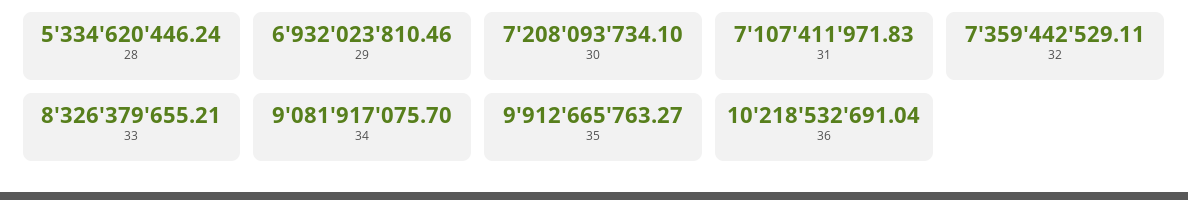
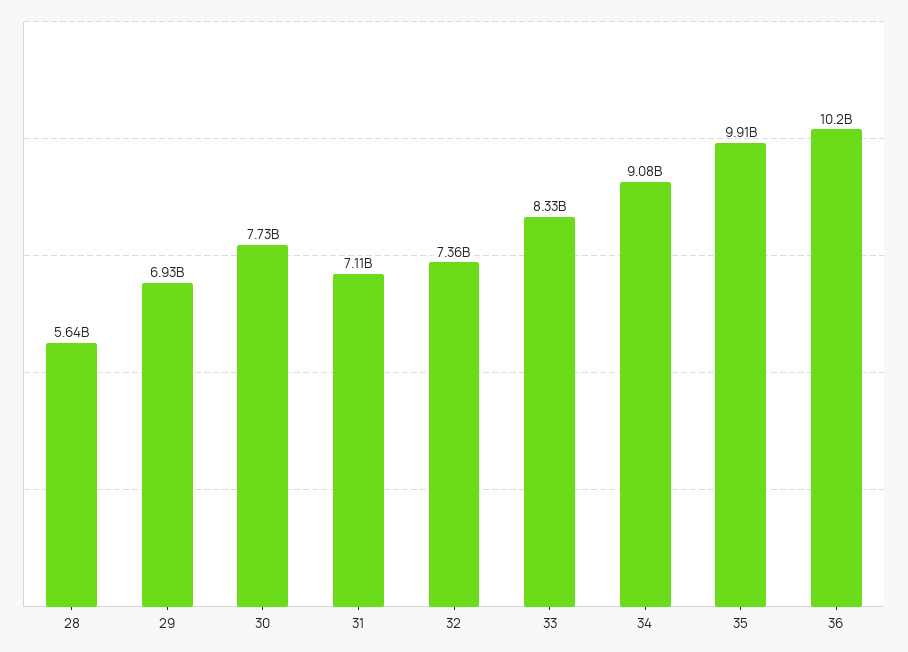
  {
-   "28": 5334620446.24,
+   "28": 5640000000,
    "29": 6932023810.46,
-   "30": 7208093734.1,
+   "30": 7730000000,
    "31": 7107411971.83,
    "32": 7359442529.11,
    "33": 8326379655.21,
    "34": 9081917075.7,
    "35": 9912665763.27,
    "36": 10218532691.04
  }

